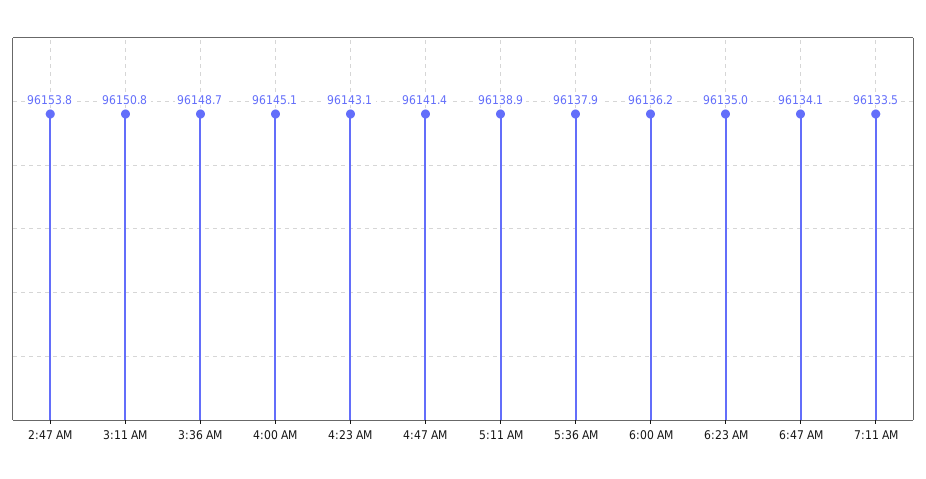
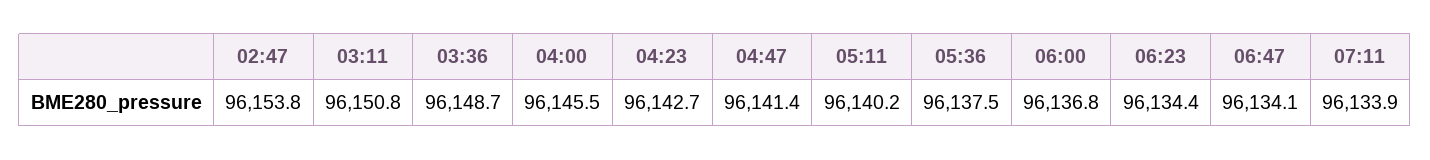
  {
    "2:47 AM": 96153.8,
    "3:11 AM": 96150.8,
    "3:36 AM": 96148.7,
-   "4:00 AM": 96145.1,
+   "4:00 AM": 96145.5,
-   "4:23 AM": 96143.1,
+   "4:23 AM": 96142.7,
    "4:47 AM": 96141.4,
-   "5:11 AM": 96138.9,
+   "5:11 AM": 96140.2,
-   "5:36 AM": 96137.9,
+   "5:36 AM": 96137.5,
-   "6:00 AM": 96136.2,
+   "6:00 AM": 96136.8,
-   "6:23 AM": 96135,
+   "6:23 AM": 96134.4,
    "6:47 AM": 96134.1,
-   "7:11 AM": 96133.5
+   "7:11 AM": 96133.9
  }

